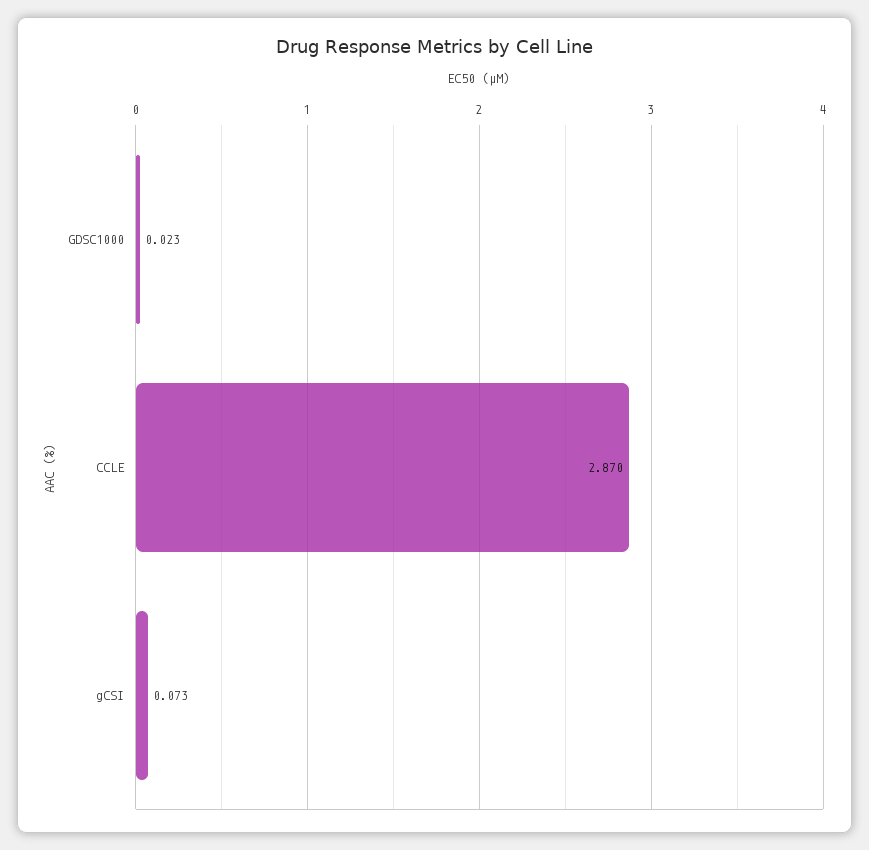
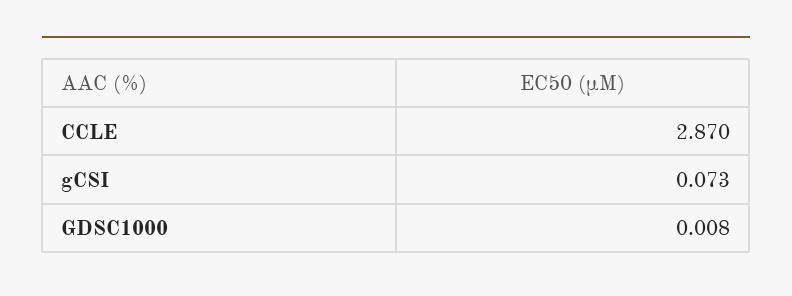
  {
-   "GDSC1000": 0.023,
+   "GDSC1000": 0.008,
    "CCLE": 2.87,
    "gCSI": 0.073
  }

